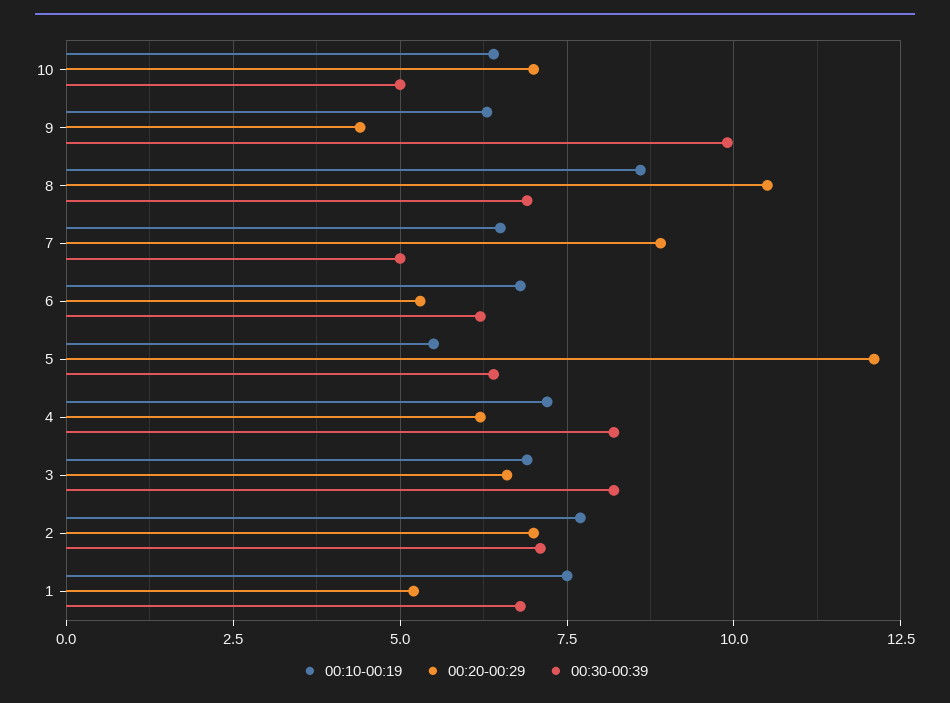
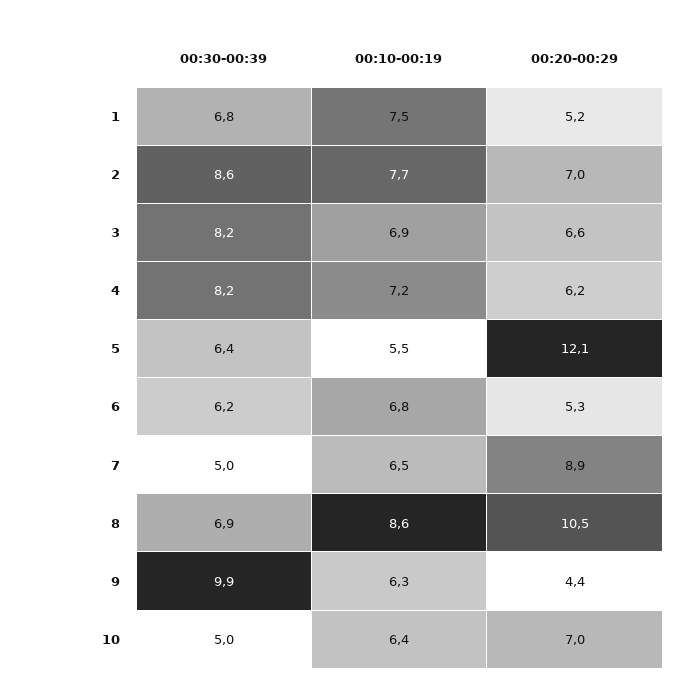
  {
    "00:10-00:19": {
      "10": 6.4,
      "9": 6.3,
      "8": 8.6,
      "7": 6.5,
      "6": 6.8,
      "5": 5.5,
      "4": 7.2,
      "3": 6.9,
      "2": 7.7,
      "1": 7.5
    },
    "00:20-00:29": {
      "10": 7,
      "9": 4.4,
      "8": 10.5,
      "7": 8.9,
      "6": 5.3,
      "5": 12.1,
      "4": 6.2,
      "3": 6.6,
      "2": 7,
      "1": 5.2
    },
    "00:30-00:39": {
      "10": 5,
      "9": 9.9,
      "8": 6.9,
      "7": 5,
      "6": 6.2,
      "5": 6.4,
      "4": 8.2,
      "3": 8.2,
-     "2": 7,
+     "2": 8.6,
      "1": 6.8
    }
  }

